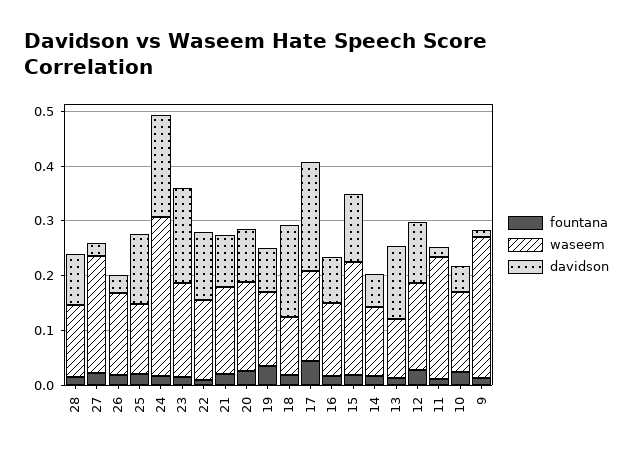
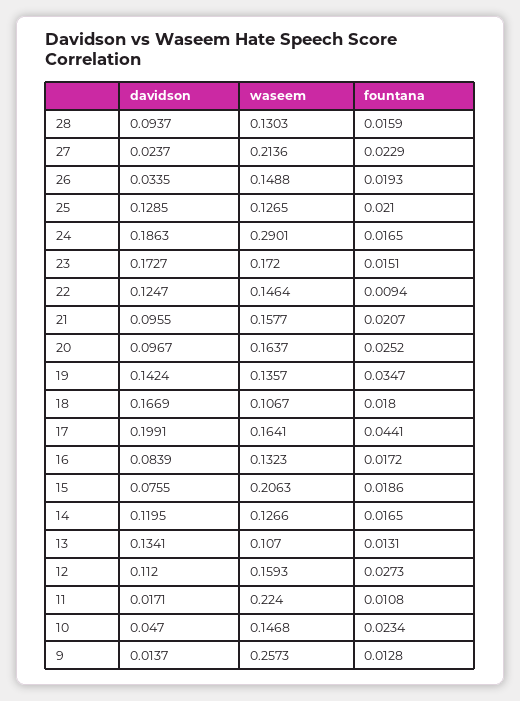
  {
    "fountana": {
      "28": 0.0159,
      "27": 0.0229,
      "26": 0.0193,
      "25": 0.021,
      "24": 0.0165,
      "23": 0.0151,
      "22": 0.0094,
      "21": 0.0207,
      "20": 0.0252,
      "19": 0.0347,
      "18": 0.018,
      "17": 0.0441,
      "16": 0.0172,
      "15": 0.0186,
      "14": 0.0165,
      "13": 0.0131,
      "12": 0.0273,
      "11": 0.0108,
      "10": 0.0234,
      "9": 0.0128
    },
    "waseem": {
      "28": 0.1303,
      "27": 0.2136,
      "26": 0.1488,
      "25": 0.1265,
      "24": 0.2901,
      "23": 0.172,
      "22": 0.1464,
      "21": 0.1577,
      "20": 0.1637,
      "19": 0.1357,
      "18": 0.1067,
      "17": 0.1641,
      "16": 0.1323,
      "15": 0.2063,
      "14": 0.1266,
      "13": 0.107,
      "12": 0.1593,
      "11": 0.224,
      "10": 0.1468,
      "9": 0.2573
    },
    "davidson": {
      "28": 0.0937,
      "27": 0.0237,
      "26": 0.0335,
      "25": 0.1285,
      "24": 0.1863,
      "23": 0.1727,
      "22": 0.1247,
      "21": 0.0955,
      "20": 0.0967,
-     "19": 0.08,
+     "19": 0.1424,
      "18": 0.1669,
      "17": 0.1991,
      "16": 0.0839,
-     "15": 0.12,
+     "15": 0.0755,
-     "14": 0.06,
+     "14": 0.1195,
      "13": 0.1341,
      "12": 0.112,
      "11": 0.0171,
      "10": 0.047,
      "9": 0.0137
    }
  }

